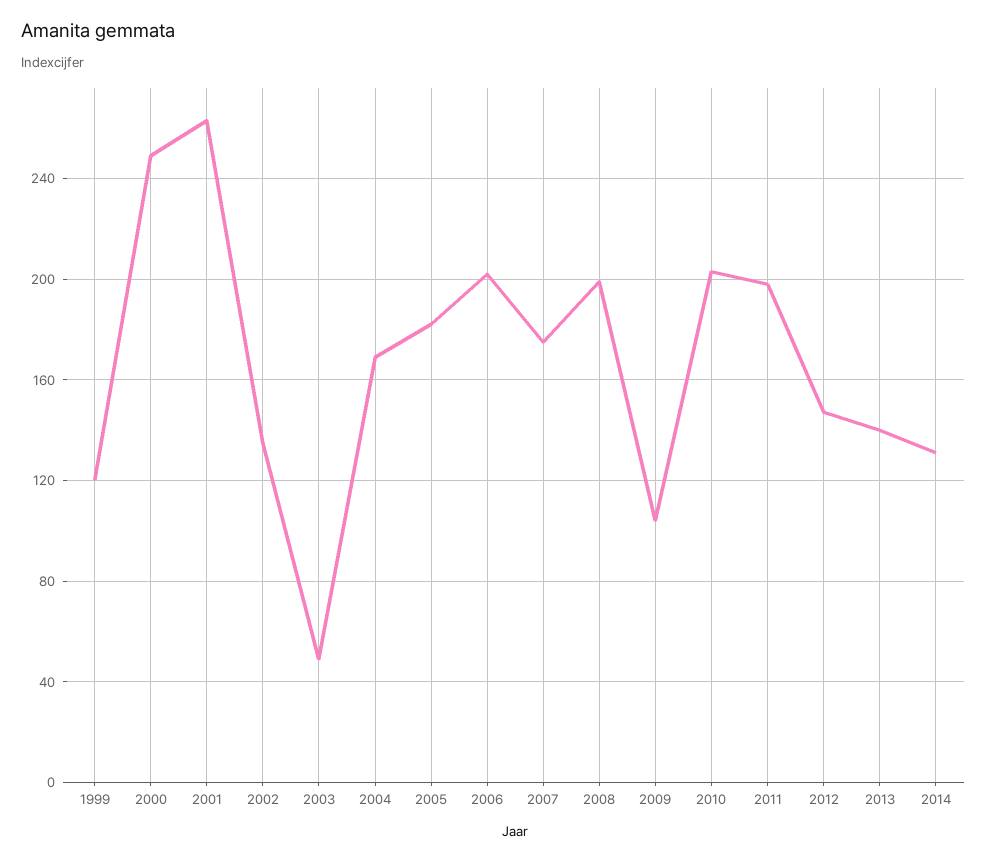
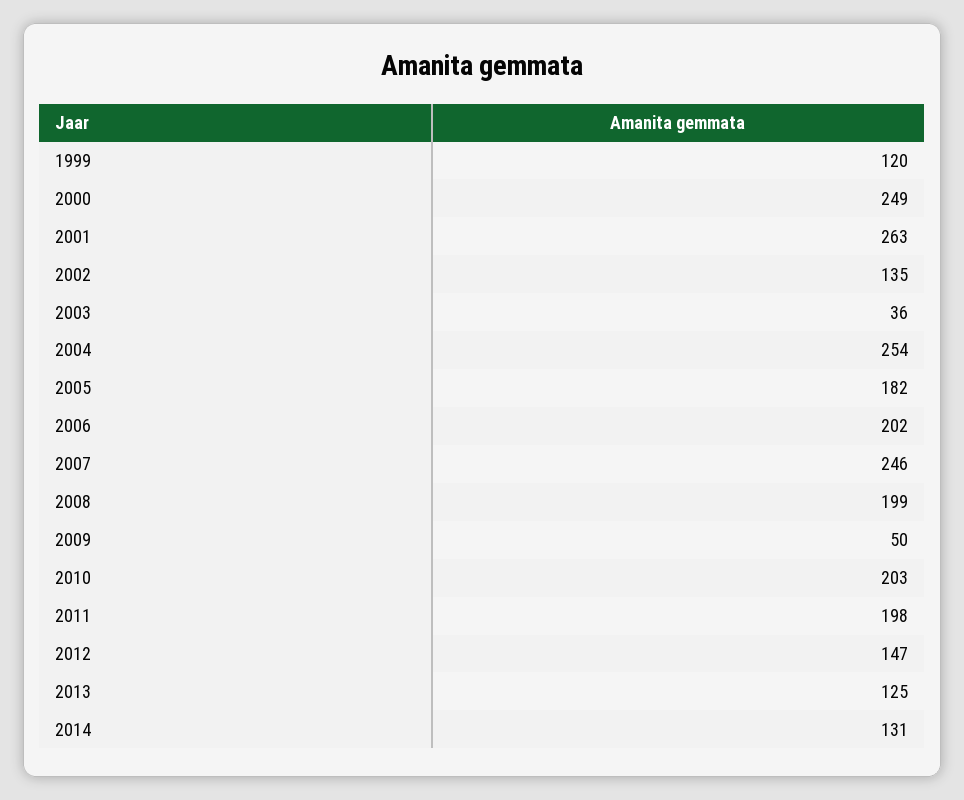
  {
    "1999": 120,
    "2000": 249,
    "2001": 263,
    "2002": 135,
-   "2003": 50,
+   "2003": 36,
-   "2004": 170,
+   "2004": 254,
    "2005": 182,
    "2006": 202,
-   "2007": 175,
+   "2007": 246,
    "2008": 199,
-   "2009": 105,
+   "2009": 50,
    "2010": 203,
    "2011": 198,
    "2012": 147,
-   "2013": 140,
+   "2013": 125,
    "2014": 131
  }

